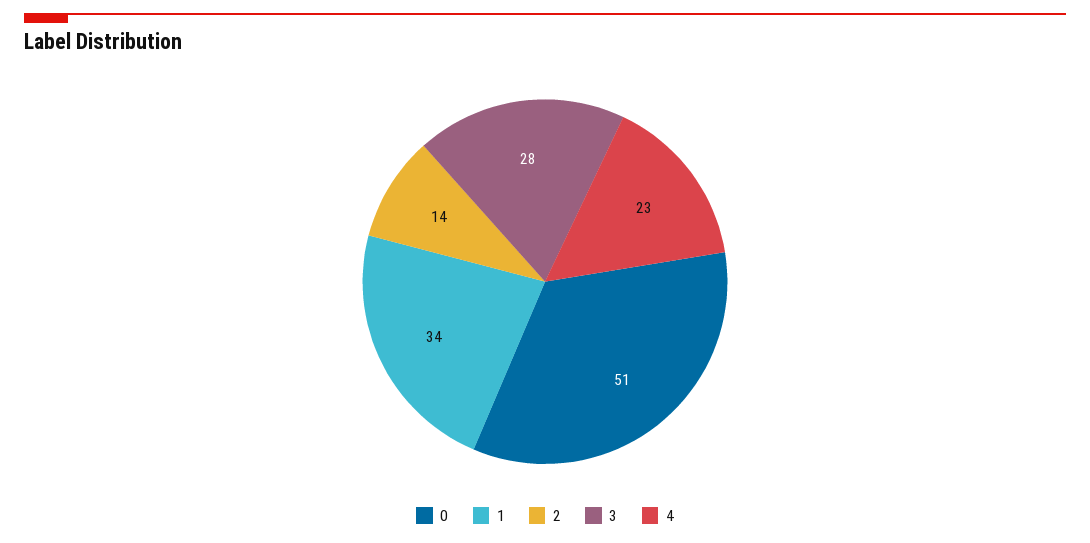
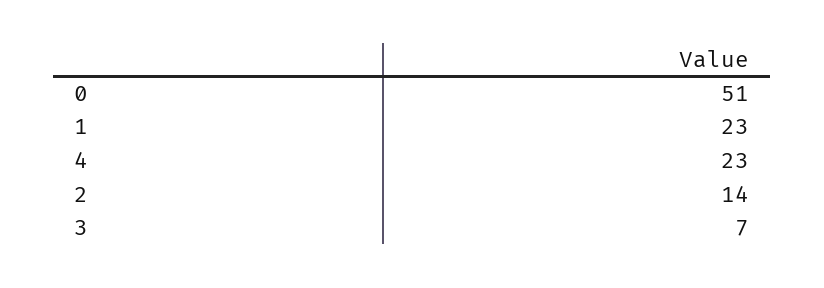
  {
    "0": 51,
-   "1": 34,
+   "1": 23,
    "2": 14,
-   "3": 28,
+   "3": 7,
    "4": 23
  }

